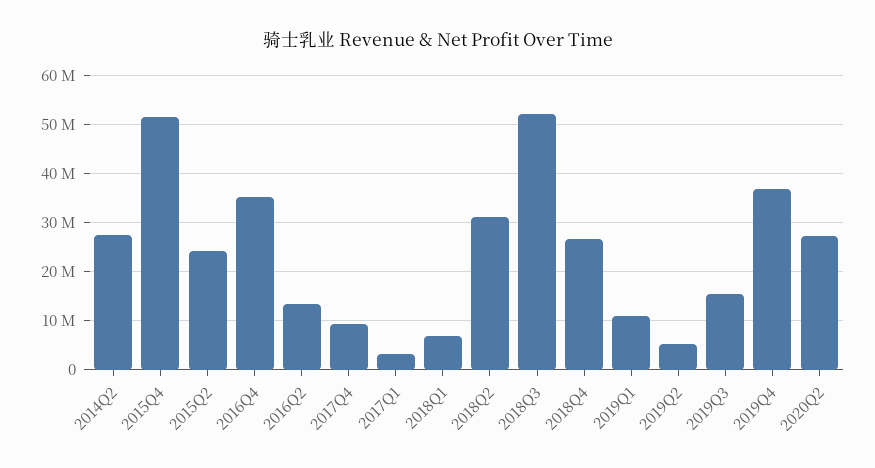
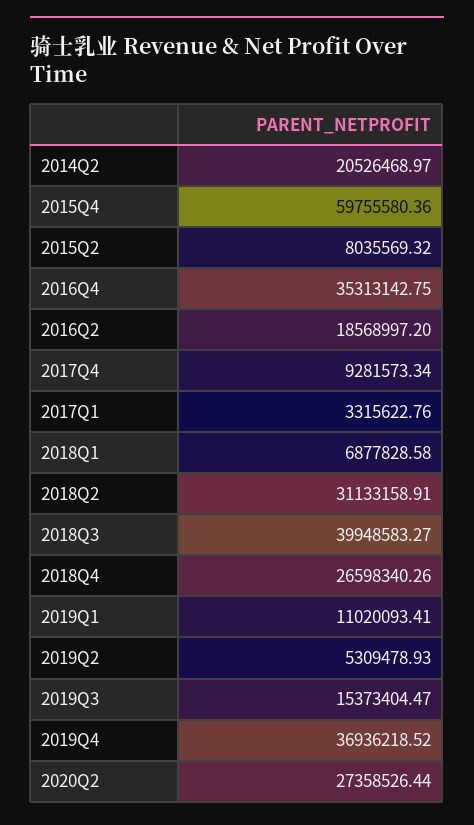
  {
-   "2014Q2": 28000000,
+   "2014Q2": 20526468.97,
-   "2015Q4": 52000000,
+   "2015Q4": 59755580.36,
-   "2015Q2": 24000000,
+   "2015Q2": 8035569.32,
    "2016Q4": 35313142.75,
-   "2016Q2": 14000000,
+   "2016Q2": 18568997.2,
    "2017Q4": 9281573.34,
    "2017Q1": 3315622.76,
    "2018Q1": 6877828.58,
    "2018Q2": 31133158.91,
-   "2018Q3": 52000000,
+   "2018Q3": 39948583.27,
    "2018Q4": 26598340.26,
    "2019Q1": 11020093.41,
    "2019Q2": 5309478.93,
    "2019Q3": 15373404.47,
    "2019Q4": 36936218.52,
    "2020Q2": 27358526.44
  }

